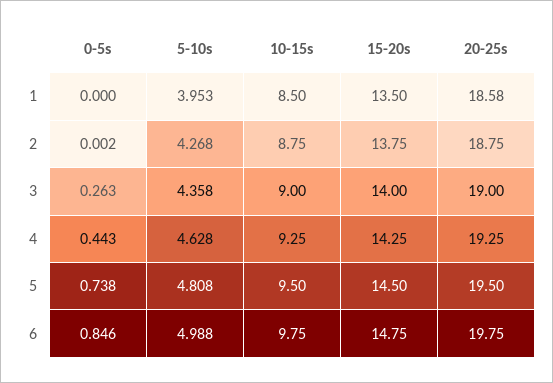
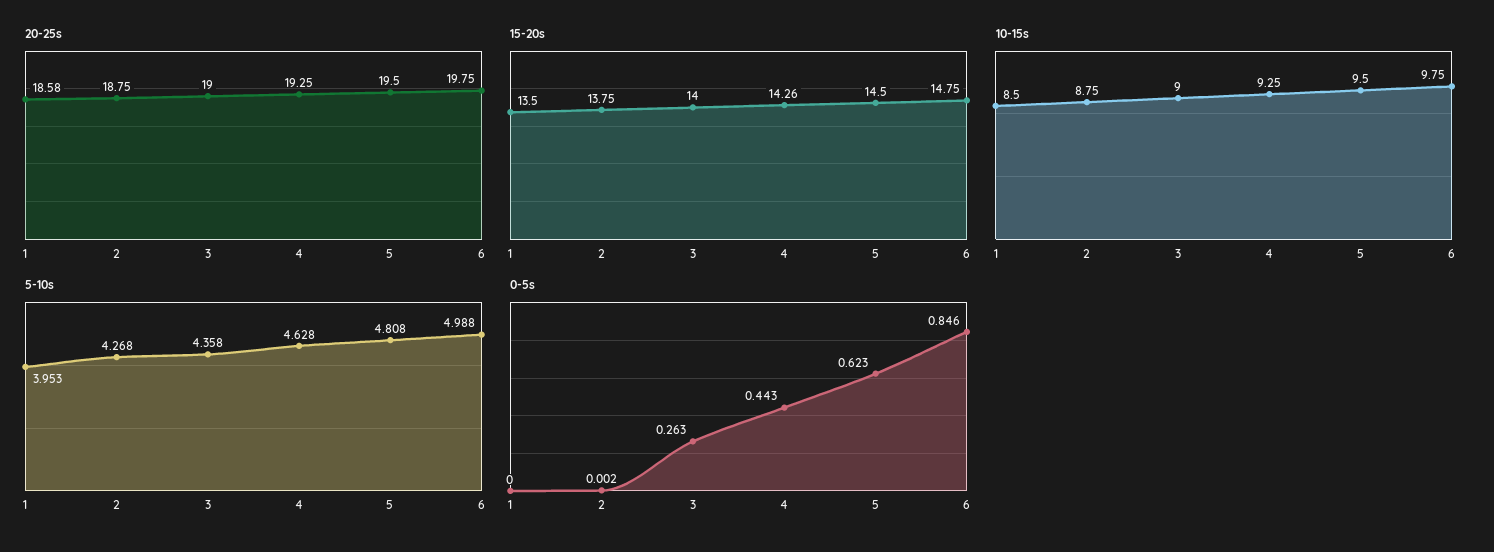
  {
    "0-5s": {
      "1": 0,
      "2": 0.002,
      "3": 0.263,
      "4": 0.443,
-     "5": 0.738,
+     "5": 0.623,
      "6": 0.846
    },
    "5-10s": {
      "1": 3.953,
      "2": 4.268,
      "3": 4.358,
      "4": 4.628,
      "5": 4.808,
      "6": 4.988
    },
    "10-15s": {
      "1": 8.5,
      "2": 8.75,
      "3": 9,
      "4": 9.25,
      "5": 9.5,
      "6": 9.75
    },
    "15-20s": {
      "1": 13.5,
      "2": 13.75,
      "3": 14,
-     "4": 14.25,
+     "4": 14.26,
      "5": 14.5,
      "6": 14.75
    },
    "20-25s": {
      "1": 18.58,
      "2": 18.75,
      "3": 19,
      "4": 19.25,
      "5": 19.5,
      "6": 19.75
    }
  }

